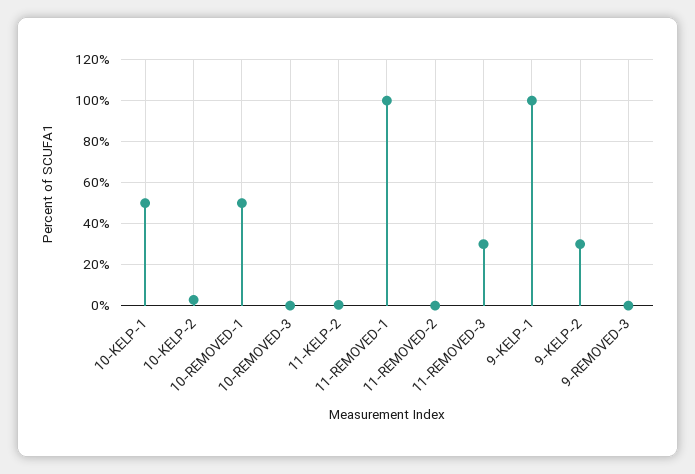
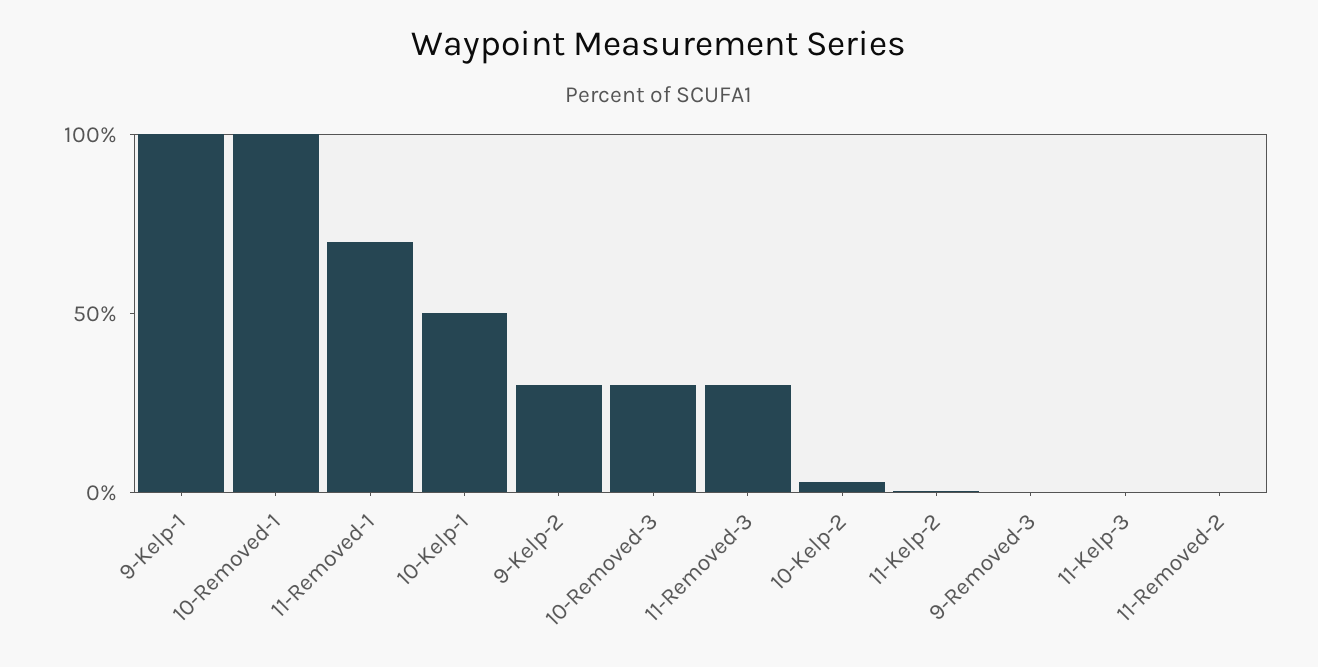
  {
    "10-KELP-1": 50,
    "10-KELP-2": 5,
-   "10-REMOVED-1": 50,
+   "10-REMOVED-1": 100,
-   "10-REMOVED-3": 0,
+   "10-REMOVED-3": 30,
    "11-KELP-2": 0,
-   "11-REMOVED-1": 100,
+   "11-REMOVED-1": 70,
    "11-REMOVED-2": 0,
    "11-REMOVED-3": 30,
    "9-KELP-1": 100,
    "9-KELP-2": 30,
-   "9-REMOVED-3": 0
+   "9-REMOVED-3": 0,
+   "11-Kelp-3": 0
  }

